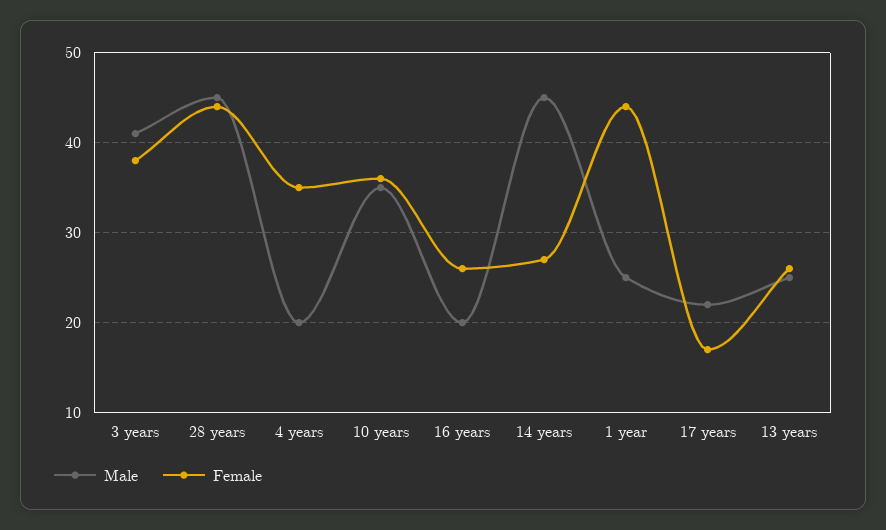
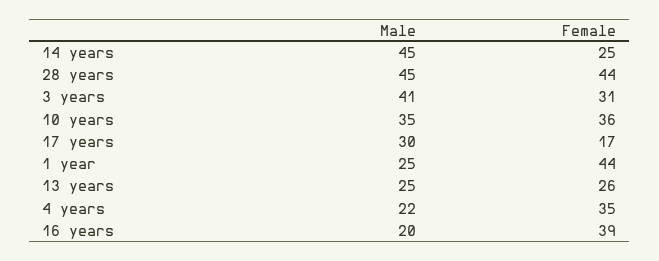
  {
    "Male": {
      "3 years": 41,
      "28 years": 45,
-     "4 years": 20,
+     "4 years": 22,
      "10 years": 35,
      "16 years": 20,
      "14 years": 45,
      "1 year": 25,
-     "17 years": 22,
+     "17 years": 30,
      "13 years": 25
    },
    "Female": {
-     "3 years": 38,
+     "3 years": 31,
      "28 years": 44,
      "4 years": 35,
      "10 years": 36,
-     "16 years": 26,
+     "16 years": 39,
-     "14 years": 27,
+     "14 years": 25,
      "1 year": 44,
      "17 years": 17,
      "13 years": 26
    }
  }

